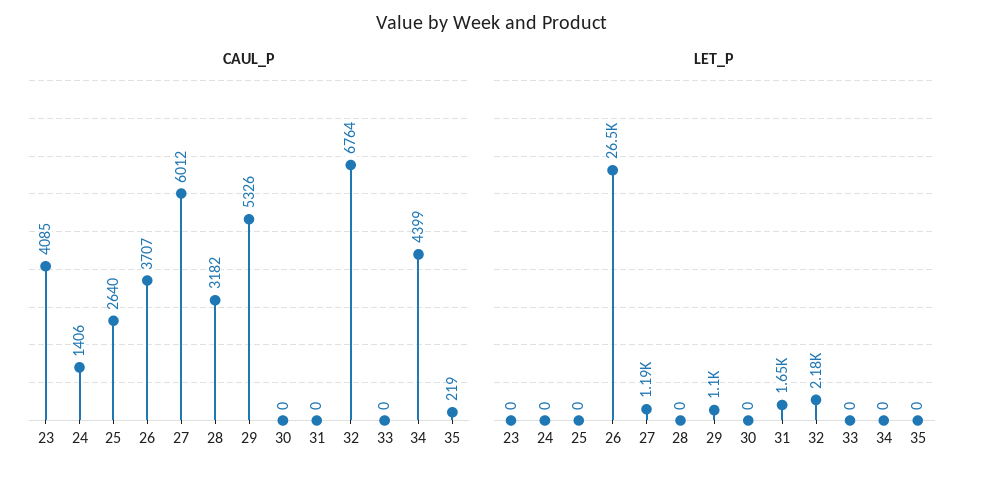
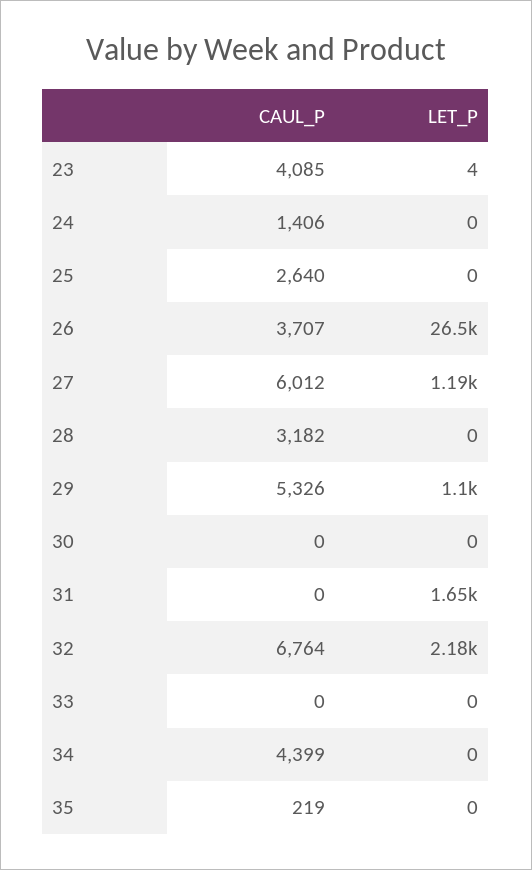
  {
    "CAUL_P": {
      "23": 4085,
      "24": 1406,
      "25": 2640,
      "26": 3707,
      "27": 6012,
      "28": 3182,
      "29": 5326,
      "30": 0,
      "31": 0,
      "32": 6764,
      "33": 0,
      "34": 4399,
      "35": 219
    },
    "LET_P": {
-     "23": 0,
+     "23": 4,
      "24": 0,
      "25": 0,
      "26": 26500,
      "27": 1190,
      "28": 0,
      "29": 1100,
      "30": 0,
      "31": 1650,
      "32": 2180,
      "33": 0,
      "34": 0,
      "35": 0
    }
  }

